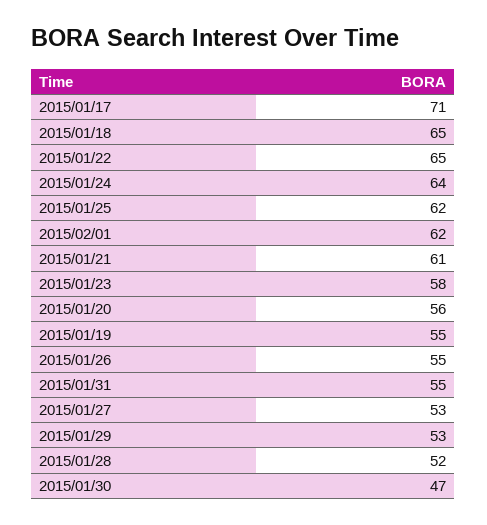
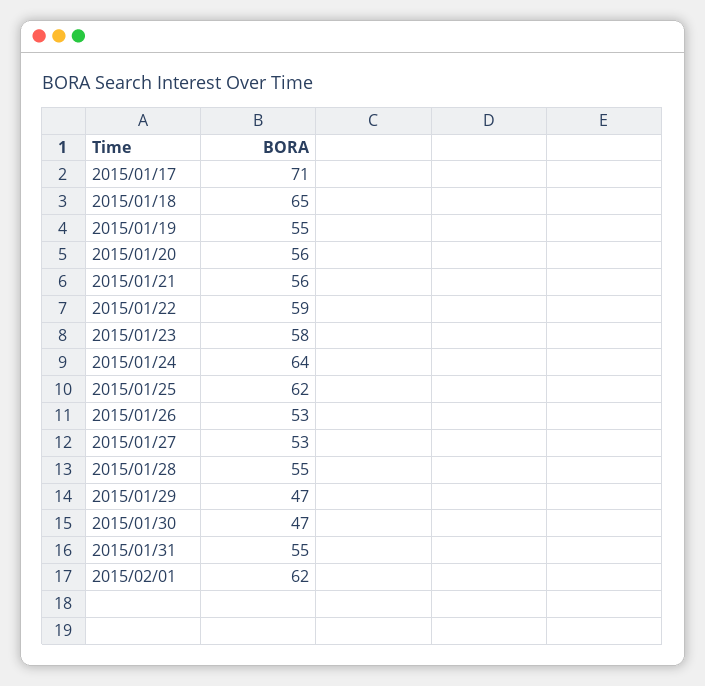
  {
    "2015/01/17": 71,
    "2015/01/18": 65,
-   "2015/01/22": 65,
+   "2015/01/22": 59,
    "2015/01/24": 64,
    "2015/01/25": 62,
    "2015/02/01": 62,
-   "2015/01/21": 61,
+   "2015/01/21": 56,
    "2015/01/23": 58,
    "2015/01/20": 56,
    "2015/01/19": 55,
-   "2015/01/26": 55,
+   "2015/01/26": 53,
    "2015/01/31": 55,
    "2015/01/27": 53,
-   "2015/01/29": 53,
+   "2015/01/29": 47,
-   "2015/01/28": 52,
+   "2015/01/28": 55,
    "2015/01/30": 47
  }

